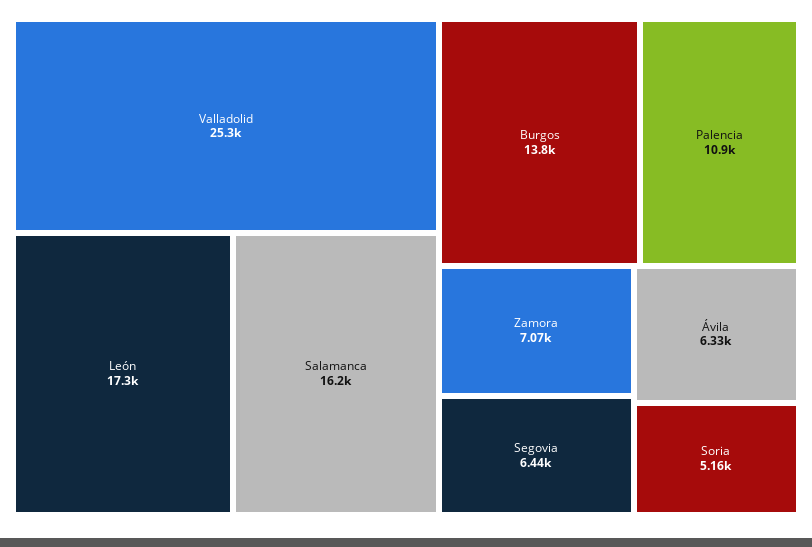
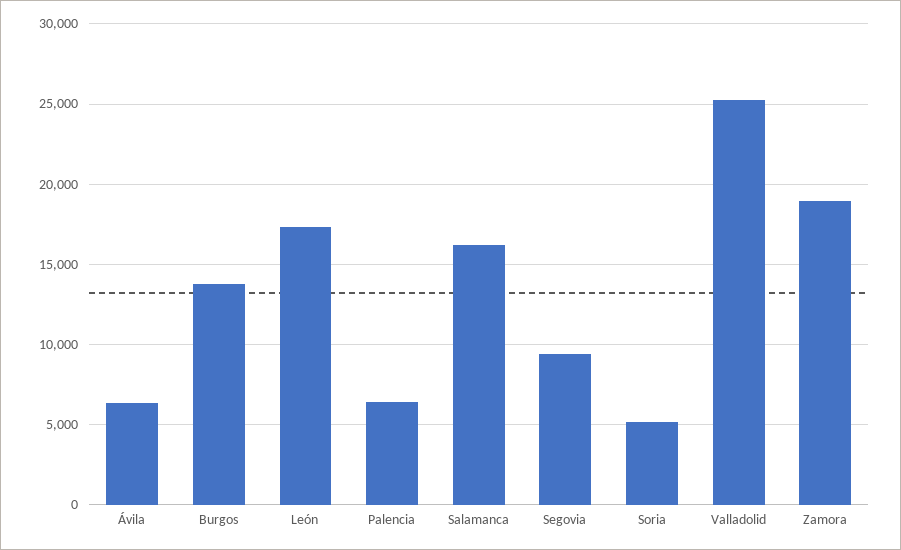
  {
    "Valladolid": 25300,
    "León": 17300,
    "Salamanca": 16200,
    "Burgos": 13800,
-   "Palencia": 10900,
+   "Palencia": 6500,
-   "Zamora": 7070,
+   "Zamora": 19000,
-   "Segovia": 6440,
+   "Segovia": 9500,
    "Ávila": 6330,
    "Soria": 5160
  }

